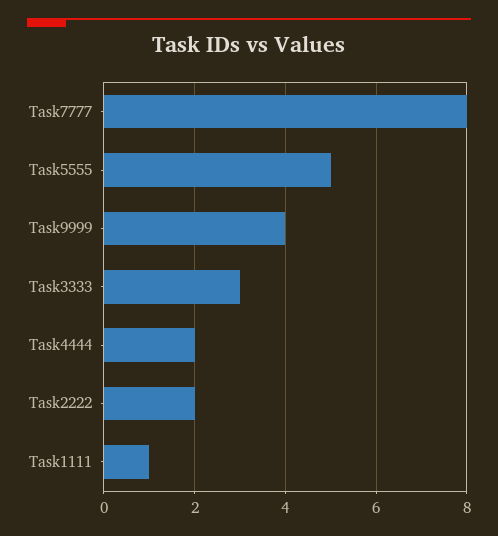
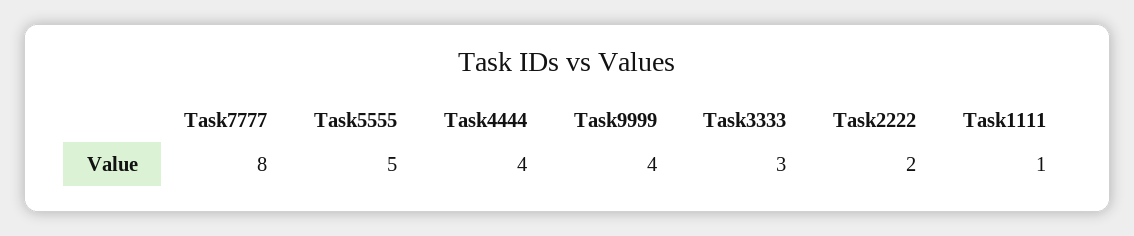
  {
    "Task7777": 8,
    "Task5555": 5,
    "Task9999": 4,
    "Task3333": 3,
-   "Task4444": 2,
+   "Task4444": 4,
    "Task2222": 2,
    "Task1111": 1
  }

